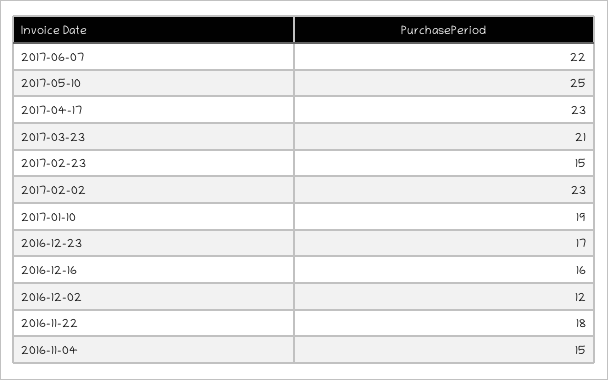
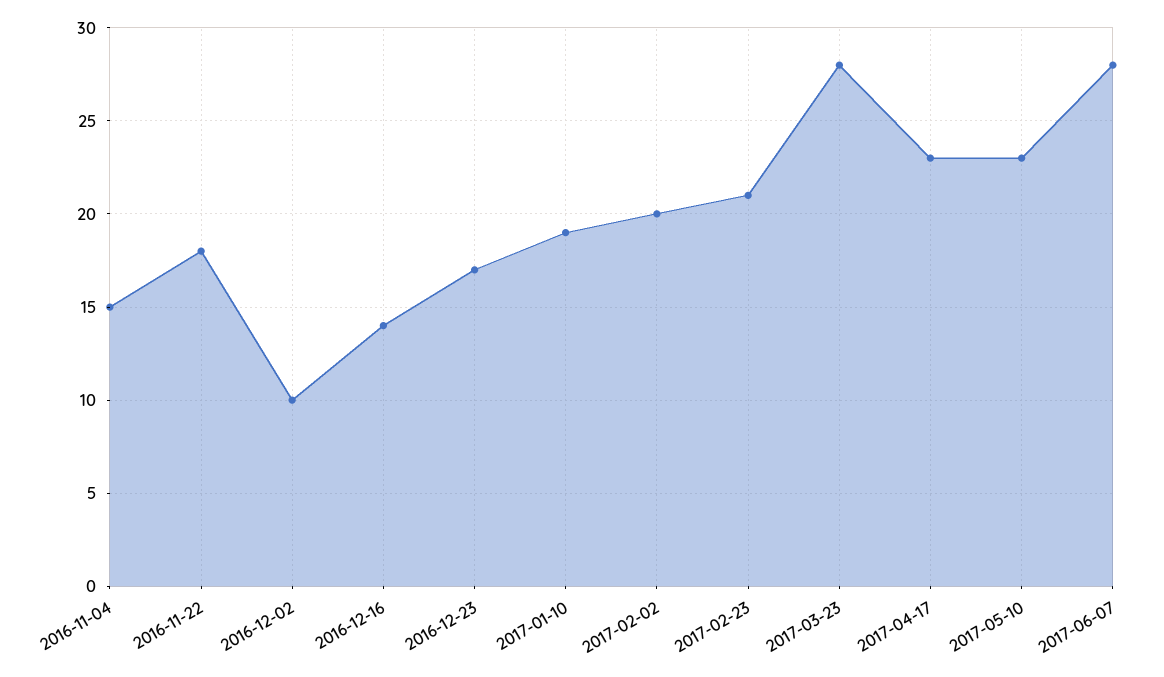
  {
-   "2017-06-07": 22,
+   "2017-06-07": 28,
-   "2017-05-10": 25,
+   "2017-05-10": 23,
    "2017-04-17": 23,
-   "2017-03-23": 21,
+   "2017-03-23": 28,
-   "2017-02-23": 15,
+   "2017-02-23": 21,
-   "2017-02-02": 23,
+   "2017-02-02": 20,
    "2017-01-10": 19,
    "2016-12-23": 17,
-   "2016-12-16": 16,
+   "2016-12-16": 14,
-   "2016-12-02": 12,
+   "2016-12-02": 10,
    "2016-11-22": 18,
    "2016-11-04": 15
  }

